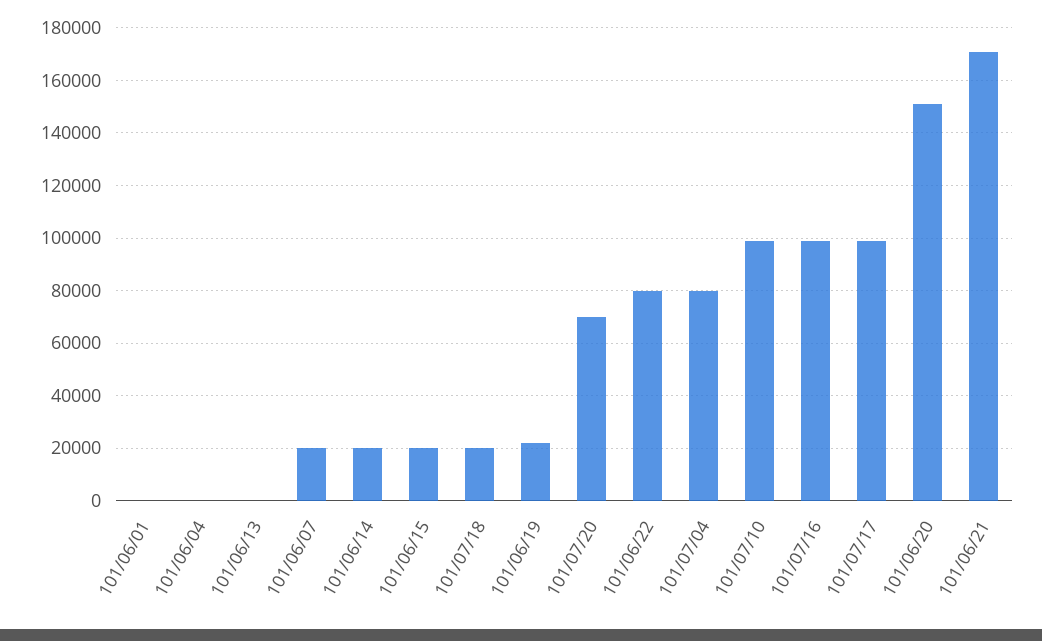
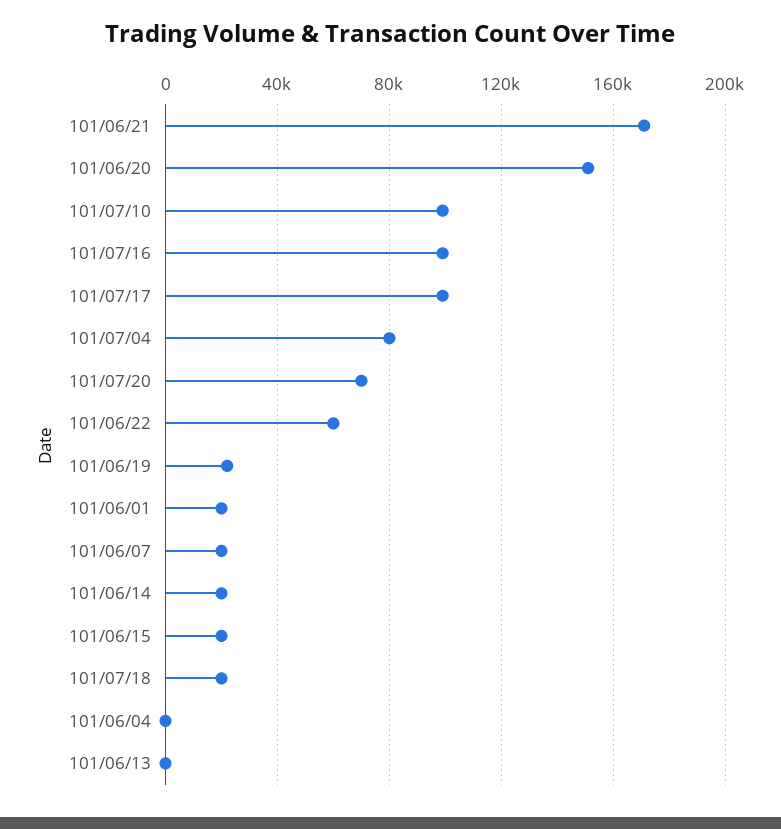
  {
-   "101/06/01": 0,
+   "101/06/01": 20000,
    "101/06/04": 0,
    "101/06/13": 0,
    "101/06/07": 20000,
    "101/06/14": 20000,
    "101/06/15": 20000,
    "101/07/18": 20000,
    "101/06/19": 22500,
    "101/07/20": 70000,
-   "101/06/22": 80000,
+   "101/06/22": 60000,
    "101/07/04": 80000,
    "101/07/10": 100000,
    "101/07/16": 100000,
    "101/07/17": 100000,
    "101/06/20": 150000,
    "101/06/21": 170000
  }

